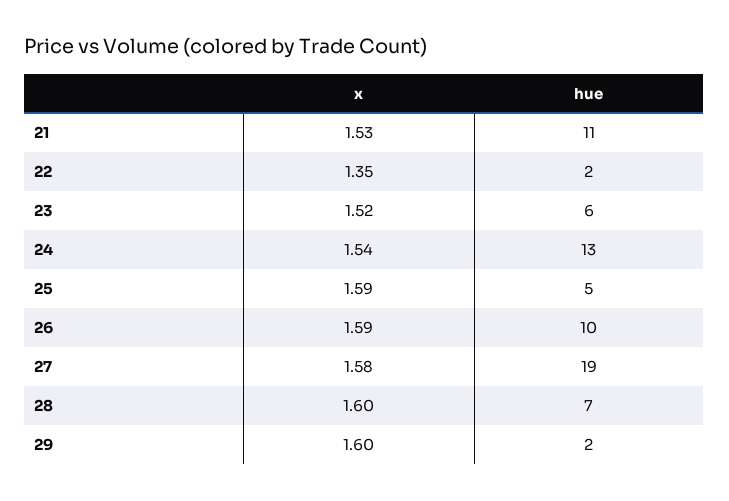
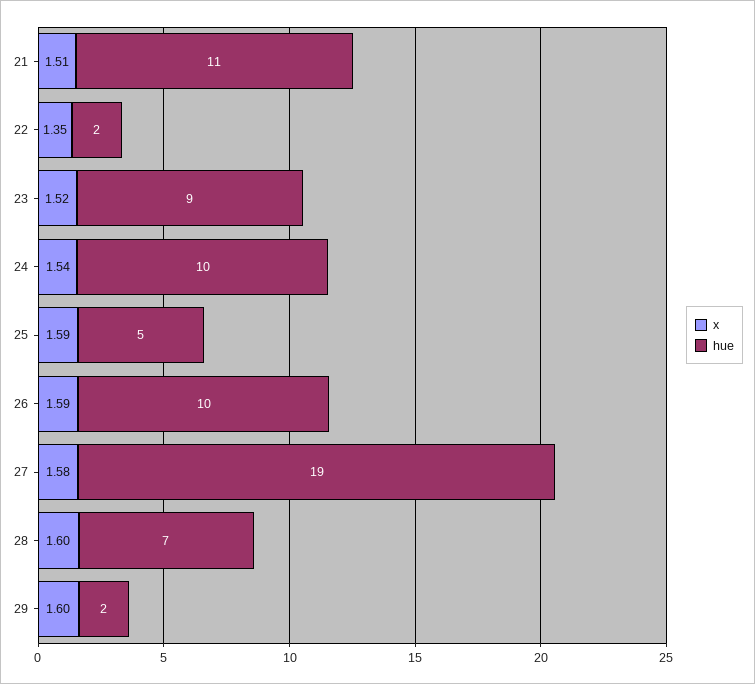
  {
    "x": {
-     "21": 1.53,
+     "21": 1.51,
      "22": 1.35,
      "23": 1.52,
      "24": 1.54,
      "25": 1.59,
      "26": 1.59,
      "27": 1.58,
      "28": 1.6,
      "29": 1.6
    },
    "hue": {
      "21": 11,
      "22": 2,
-     "23": 6,
+     "23": 9,
-     "24": 13,
+     "24": 10,
      "25": 5,
      "26": 10,
      "27": 19,
      "28": 7,
      "29": 2
    }
  }

